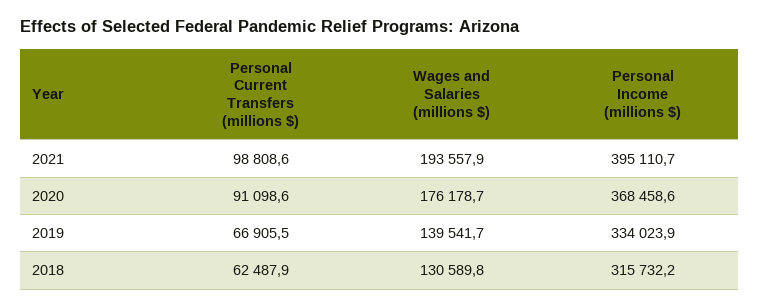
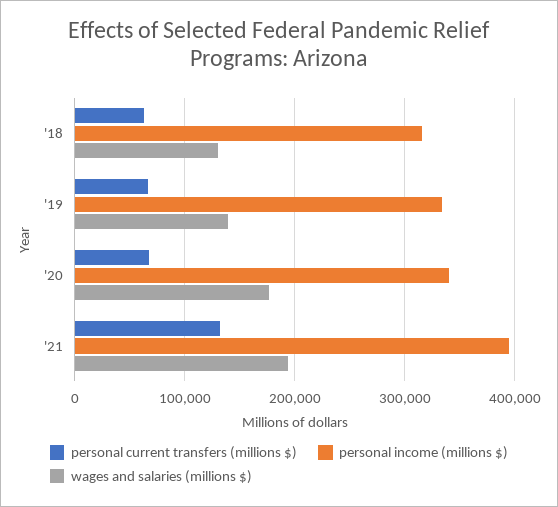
  {
    "Personal Current Transfers (millions $)": {
-     "2021": 98808.6,
+     "2021": 130000,
-     "2020": 91098.6,
+     "2020": 70000,
      "2019": 66905.5,
      "2018": 62487.9
    },
    "Wages and Salaries (millions $)": {
      "2021": 193557.9,
      "2020": 176178.7,
      "2019": 139541.7,
      "2018": 130589.8
    },
    "Personal Income (millions $)": {
      "2021": 395110.7,
-     "2020": 368458.6,
+     "2020": 340000,
      "2019": 334023.9,
      "2018": 315732.2
    }
  }

